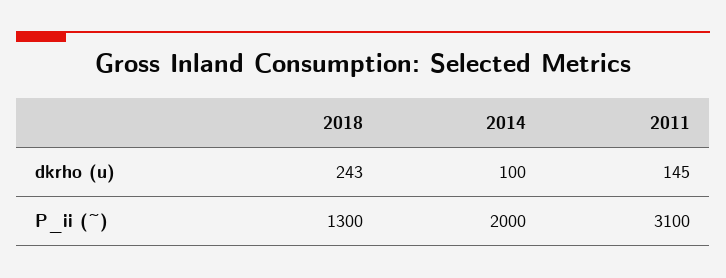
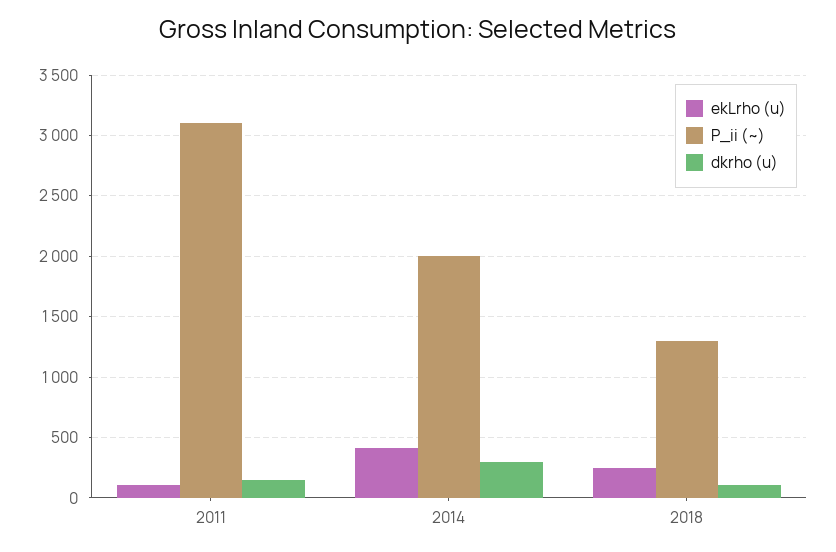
  {
    "dkrho (u)": {
-     "2018": 243,
+     "2018": 100,
-     "2014": 100,
+     "2014": 300,
      "2011": 145
    },
    "P_ii (~)": {
      "2018": 1300,
      "2014": 2000,
      "2011": 3100
-   }
+   },
+   "ekLrho (u)": {
+     "2011": 100,
+     "2014": 400,
+     "2018": 250
+   }
  }

